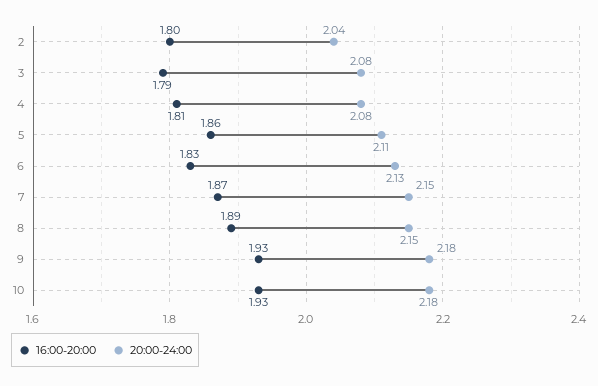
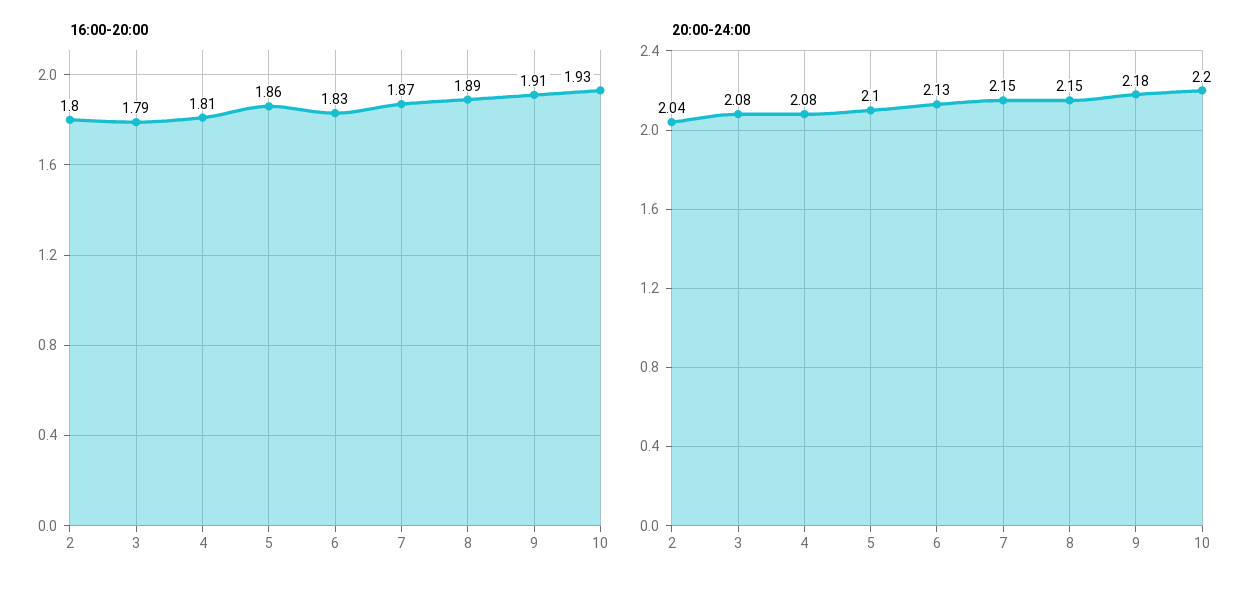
  {
    "16:00-20:00": {
      "2": 1.8,
      "3": 1.79,
      "4": 1.81,
      "5": 1.86,
      "6": 1.83,
      "7": 1.87,
      "8": 1.89,
-     "9": 1.93,
+     "9": 1.91,
      "10": 1.93
    },
    "20:00-24:00": {
      "2": 2.04,
      "3": 2.08,
      "4": 2.08,
-     "5": 2.11,
+     "5": 2.1,
      "6": 2.13,
      "7": 2.15,
      "8": 2.15,
      "9": 2.18,
-     "10": 2.18
+     "10": 2.2
    }
  }

